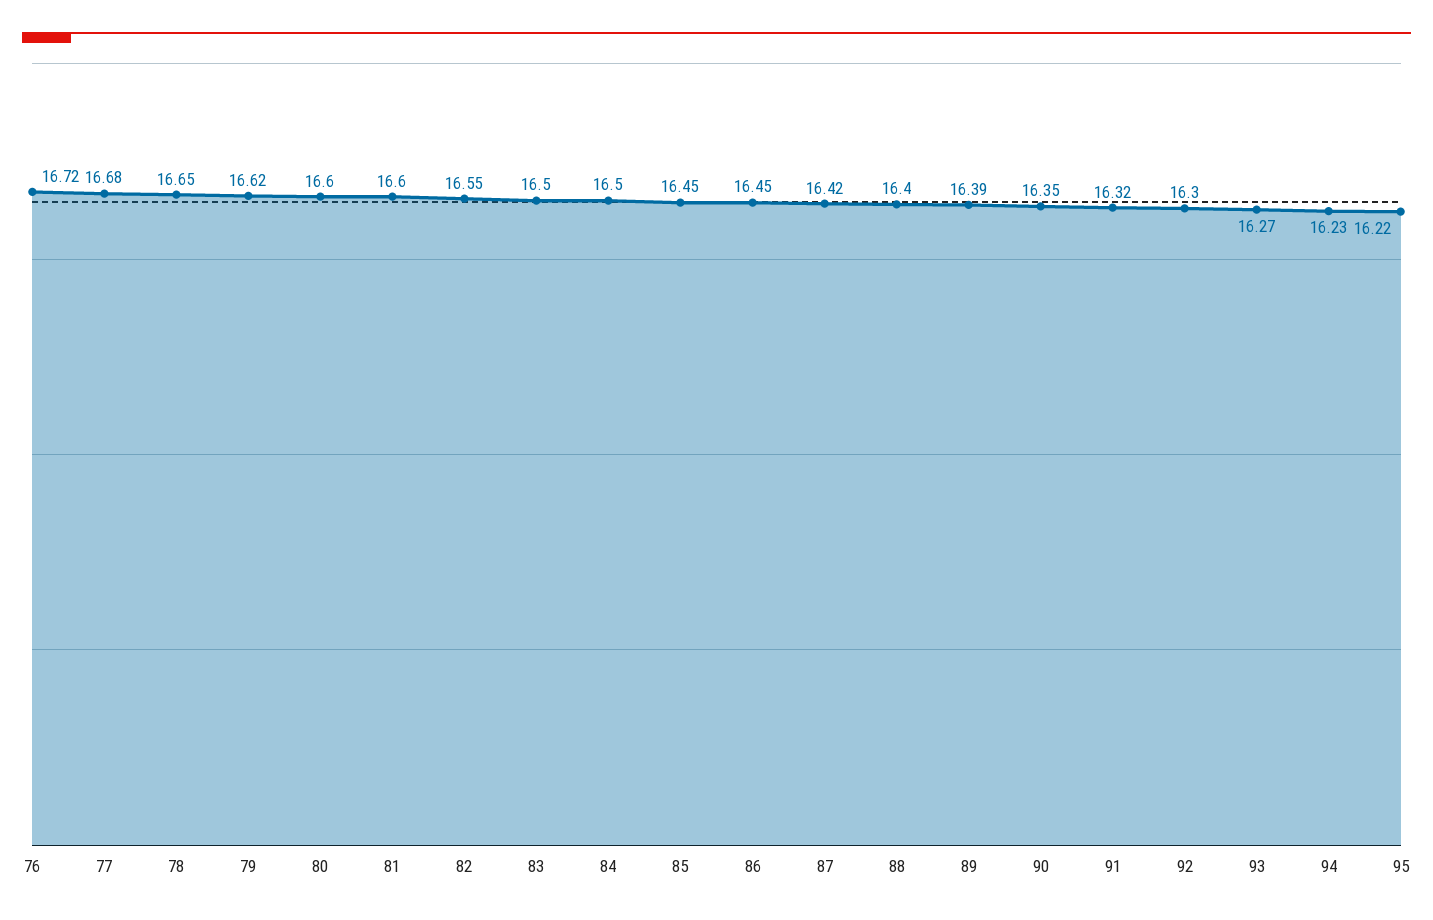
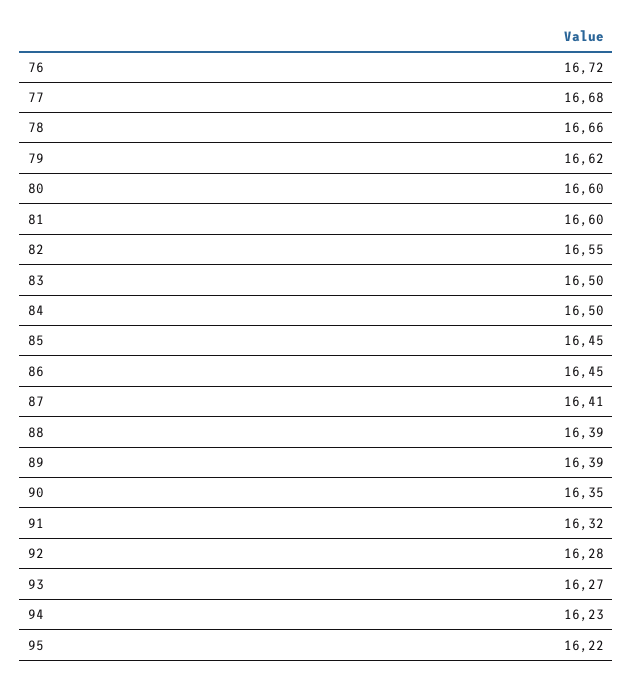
  {
    "76": 16.72,
    "77": 16.68,
-   "78": 16.65,
+   "78": 16.66,
    "79": 16.62,
    "80": 16.6,
    "81": 16.6,
    "82": 16.55,
    "83": 16.5,
    "84": 16.5,
    "85": 16.45,
    "86": 16.45,
-   "87": 16.42,
+   "87": 16.41,
-   "88": 16.4,
+   "88": 16.39,
    "89": 16.39,
    "90": 16.35,
    "91": 16.32,
-   "92": 16.3,
+   "92": 16.28,
    "93": 16.27,
    "94": 16.23,
    "95": 16.22
  }

